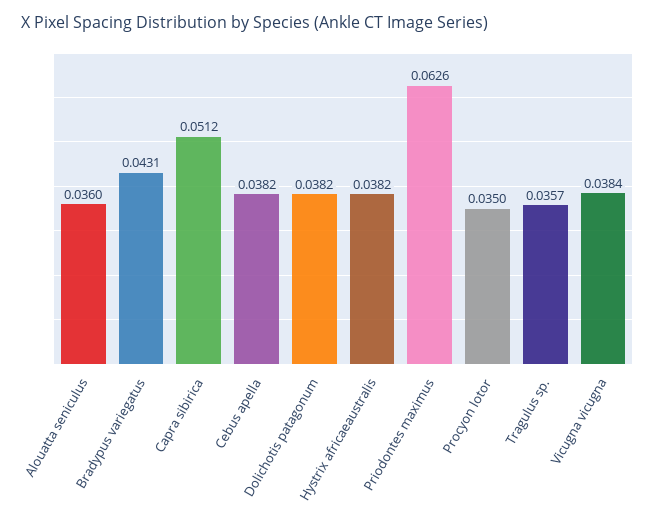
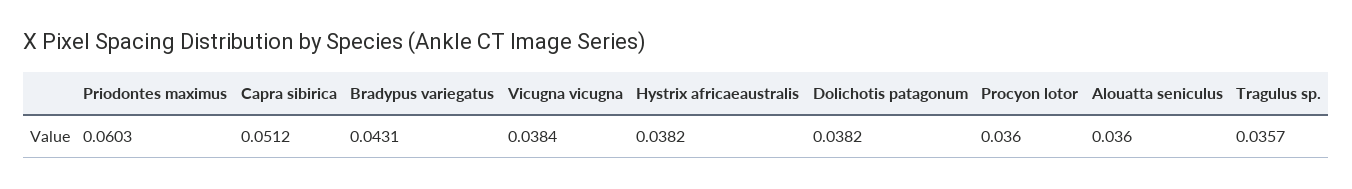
  {
    "Alouatta seniculus": 0.036,
    "Bradypus variegatus": 0.0431,
    "Capra sibirica": 0.0512,
-   "Cebus apella": 0.0382,
    "Dolichotis patagonum": 0.0382,
    "Hystrix africaeaustralis": 0.0382,
-   "Priodontes maximus": 0.0626,
+   "Priodontes maximus": 0.0603,
-   "Procyon lotor": 0.035,
+   "Procyon lotor": 0.036,
    "Tragulus sp.": 0.0357,
    "Vicugna vicugna": 0.0384
  }

